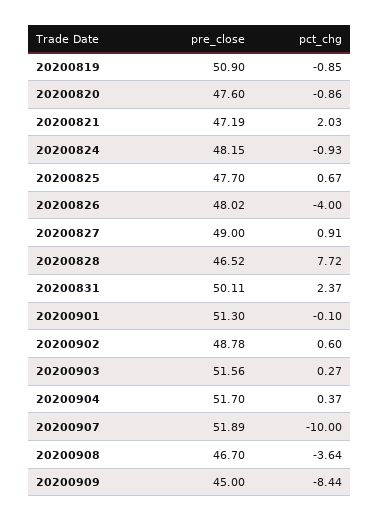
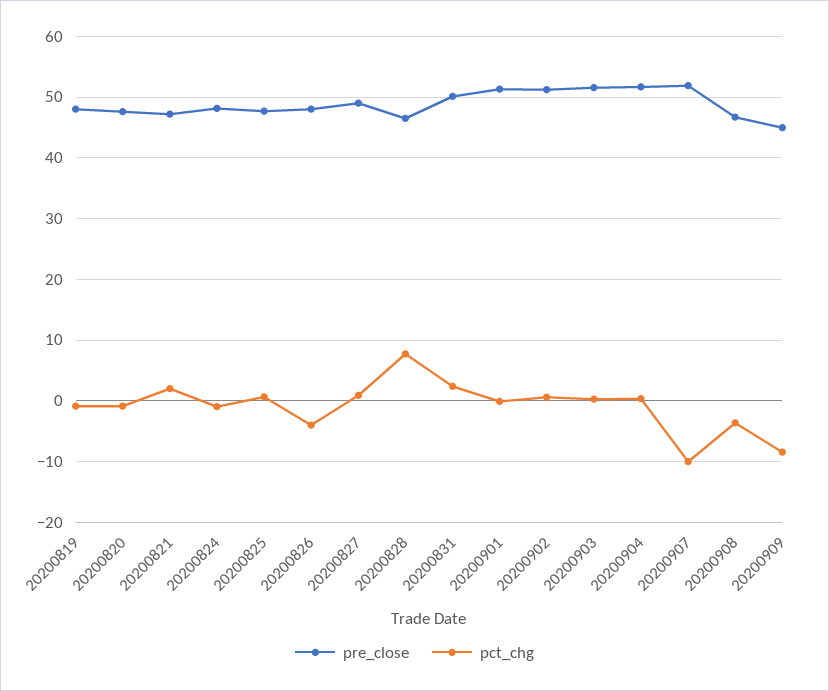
  {
    "pre_close": {
-     "20200819": 50.9,
+     "20200819": 48,
      "20200820": 47.6,
      "20200821": 47.19,
      "20200824": 48.15,
      "20200825": 47.7,
      "20200826": 48.02,
      "20200827": 49,
      "20200828": 46.52,
      "20200831": 50.11,
      "20200901": 51.3,
-     "20200902": 48.78,
+     "20200902": 51,
      "20200903": 51.56,
      "20200904": 51.7,
      "20200907": 51.89,
      "20200908": 46.7,
      "20200909": 45
    },
    "pct_chg": {
      "20200819": -0.85,
      "20200820": -0.86,
      "20200821": 2.03,
      "20200824": -0.93,
      "20200825": 0.67,
      "20200826": -4,
      "20200827": 0.91,
      "20200828": 7.72,
      "20200831": 2.37,
      "20200901": -0.1,
      "20200902": 0.6,
      "20200903": 0.27,
      "20200904": 0.37,
      "20200907": -10,
      "20200908": -3.64,
      "20200909": -8.44
    }
  }

